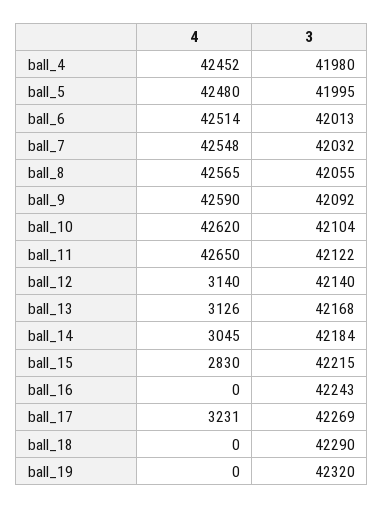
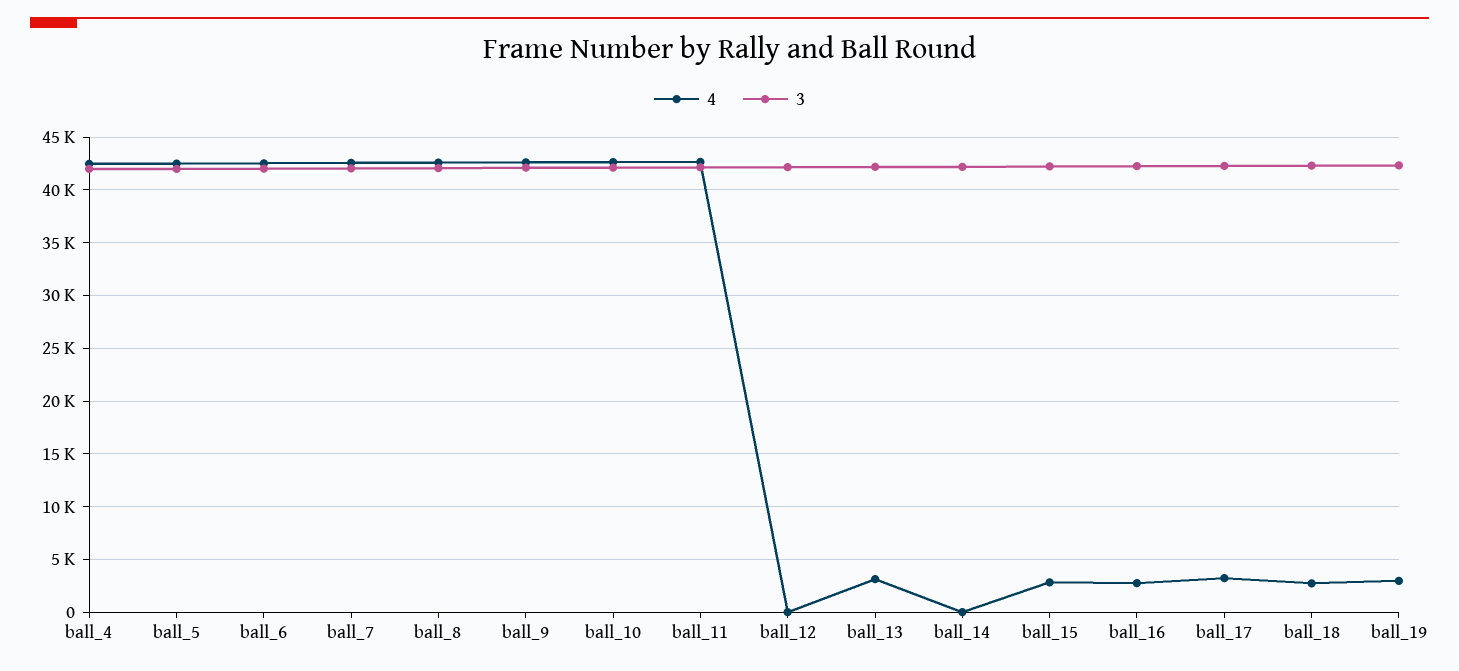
  {
    "4": {
      "ball_4": 42452,
      "ball_5": 42480,
      "ball_6": 42514,
      "ball_7": 42548,
      "ball_8": 42565,
      "ball_9": 42590,
      "ball_10": 42620,
      "ball_11": 42650,
-     "ball_12": 3140,
+     "ball_12": 0,
      "ball_13": 3126,
-     "ball_14": 3045,
+     "ball_14": 0,
      "ball_15": 2830,
-     "ball_16": 0,
+     "ball_16": 3000,
      "ball_17": 3231,
-     "ball_18": 0,
+     "ball_18": 3000,
-     "ball_19": 0
+     "ball_19": 3000
    },
    "3": {
      "ball_4": 41980,
      "ball_5": 41995,
      "ball_6": 42013,
      "ball_7": 42032,
      "ball_8": 42055,
      "ball_9": 42092,
      "ball_10": 42104,
      "ball_11": 42122,
      "ball_12": 42140,
      "ball_13": 42168,
      "ball_14": 42184,
      "ball_15": 42215,
      "ball_16": 42243,
      "ball_17": 42269,
      "ball_18": 42290,
      "ball_19": 42320
    }
  }

